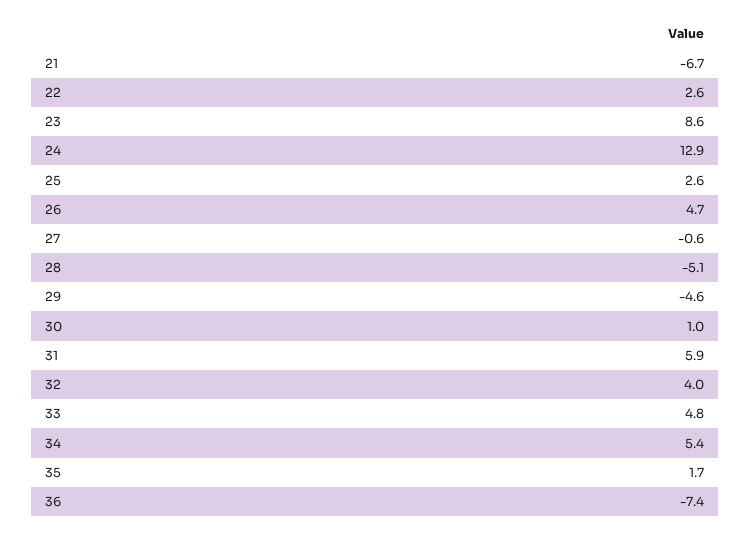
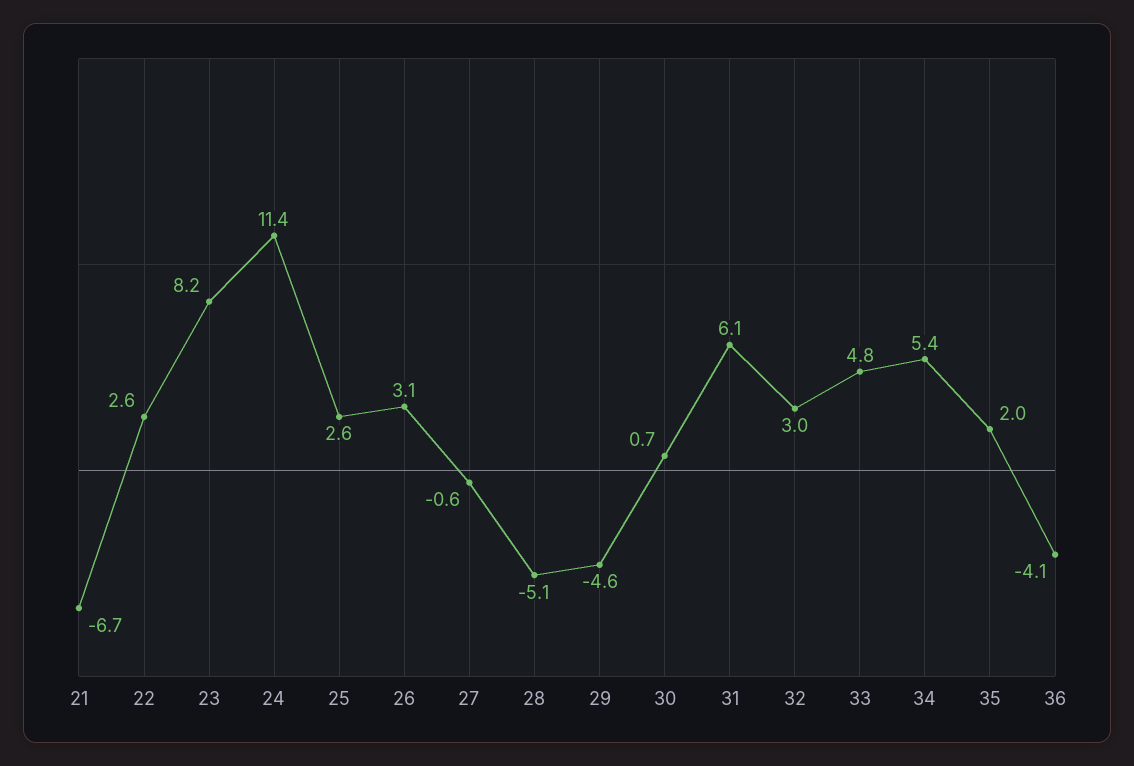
  {
    "21": -6.7,
    "22": 2.6,
-   "23": 8.6,
+   "23": 8.2,
-   "24": 12.9,
+   "24": 11.4,
    "25": 2.6,
-   "26": 4.7,
+   "26": 3.1,
    "27": -0.6,
    "28": -5.1,
    "29": -4.6,
-   "30": 1,
+   "30": 0.7,
-   "31": 5.9,
+   "31": 6.1,
-   "32": 4,
+   "32": 3,
    "33": 4.8,
    "34": 5.4,
-   "35": 1.7,
+   "35": 2,
-   "36": -7.4
+   "36": -4.1
  }

